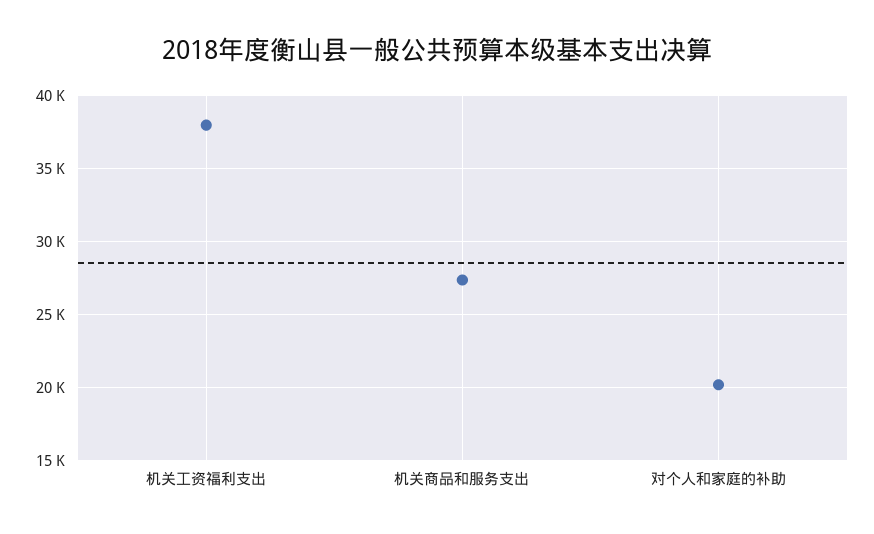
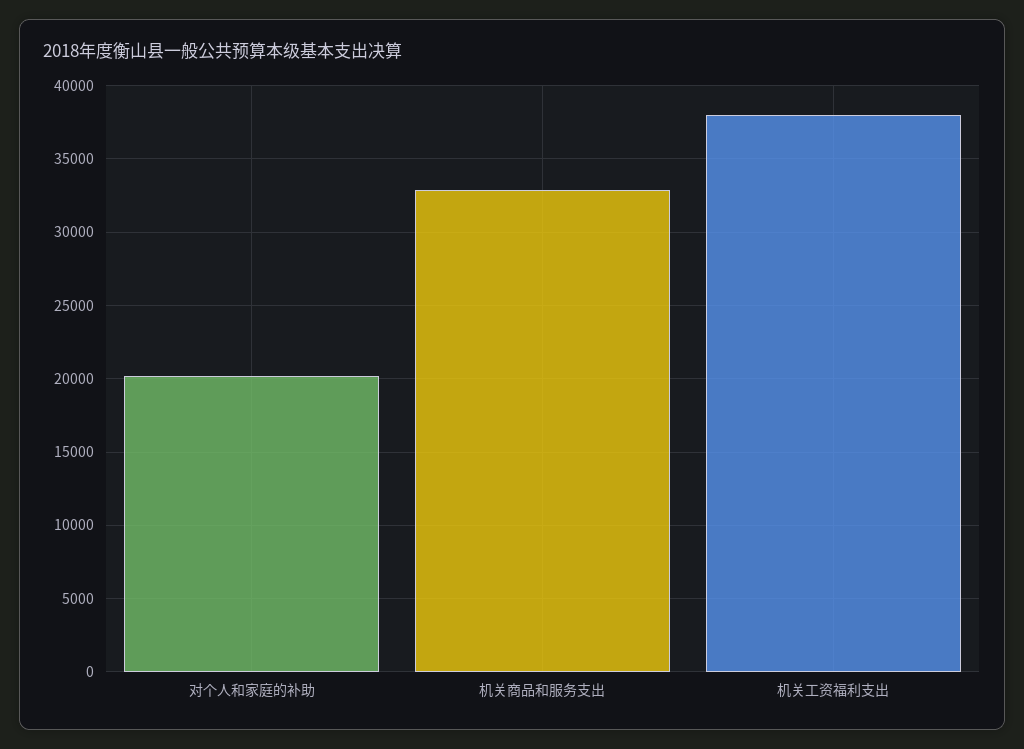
  {
    "机关工资福利支出": 38000,
-   "机关商品和服务支出": 27500,
+   "机关商品和服务支出": 33000,
    "对个人和家庭的补助": 20000
  }

